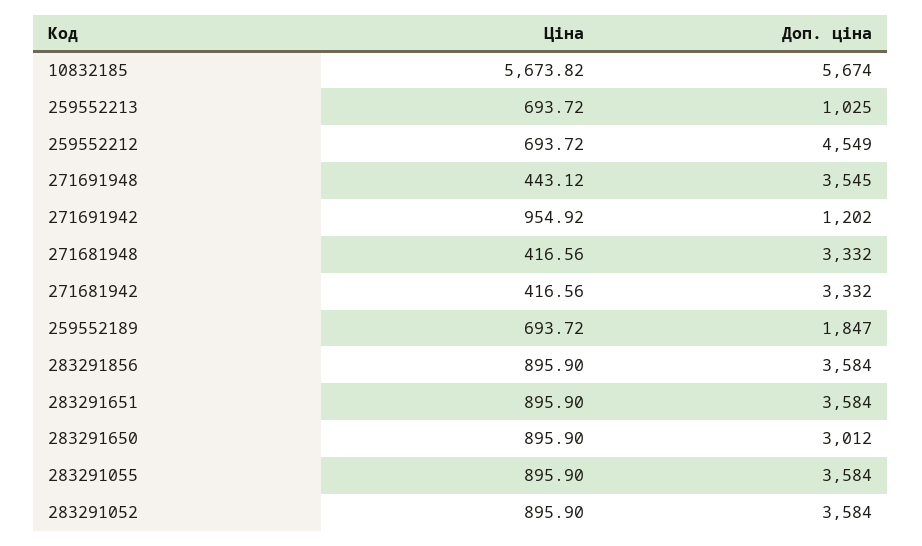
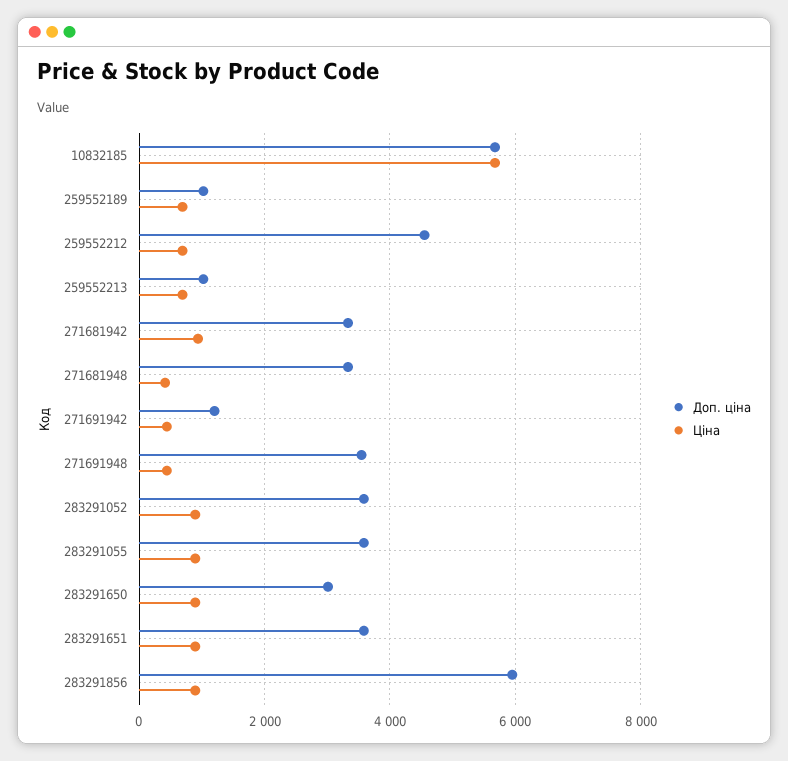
  {
    "Ціна": {
      "10832185": 5673.82,
      "259552213": 693.72,
      "259552212": 693.72,
      "271691948": 443.12,
-     "271691942": 954.92,
+     "271691942": 400,
      "271681948": 416.56,
-     "271681942": 416.56,
+     "271681942": 1000,
      "259552189": 693.72,
      "283291856": 895.9,
      "283291651": 895.9,
      "283291650": 895.9,
      "283291055": 895.9,
      "283291052": 895.9
    },
    "Доп. ціна": {
      "10832185": 5674,
      "259552213": 1025,
      "259552212": 4549,
      "271691948": 3545,
      "271691942": 1202,
      "271681948": 3332,
      "271681942": 3332,
-     "259552189": 1847,
+     "259552189": 1000,
-     "283291856": 3584,
+     "283291856": 6000,
      "283291651": 3584,
      "283291650": 3012,
      "283291055": 3584,
      "283291052": 3584
    }
  }

